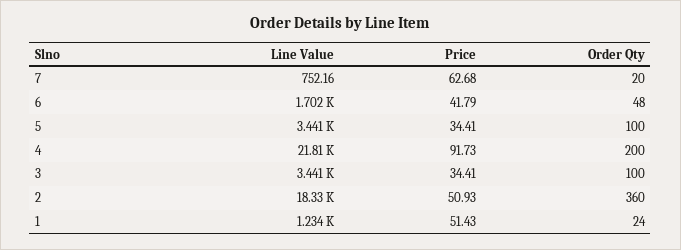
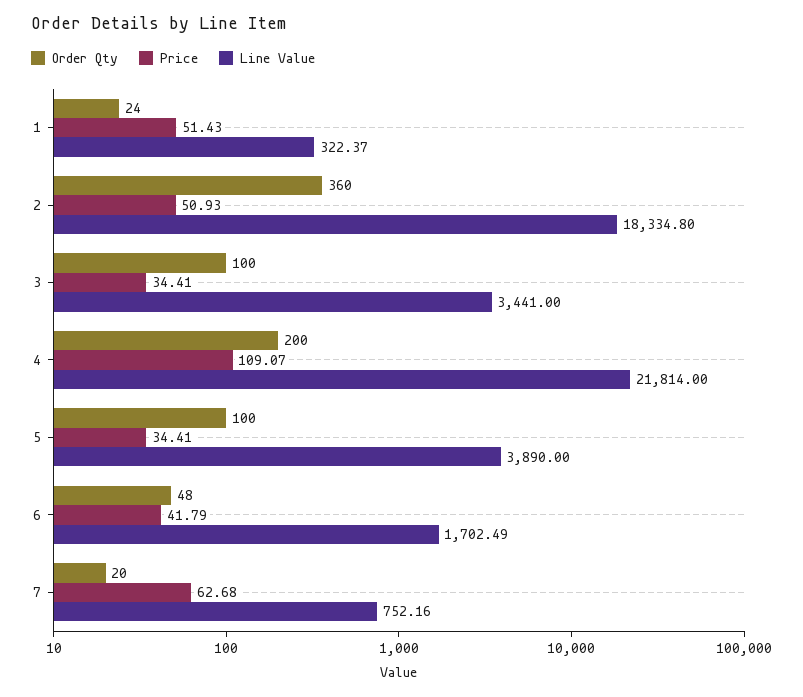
  {
    "Line Value": {
      "7": 752.16,
      "6": 1702.49,
-     "5": 3441,
+     "5": 3890,
      "4": 21814,
      "3": 3441,
      "2": 18334.8,
-     "1": 1234
+     "1": 322.37
    },
    "Price": {
      "7": 62.68,
      "6": 41.79,
      "5": 34.41,
-     "4": 91.73,
+     "4": 109.07,
      "3": 34.41,
      "2": 50.93,
      "1": 51.43
    },
    "Order Qty": {
      "7": 20,
      "6": 48,
      "5": 100,
      "4": 200,
      "3": 100,
      "2": 360,
      "1": 24
    }
  }

